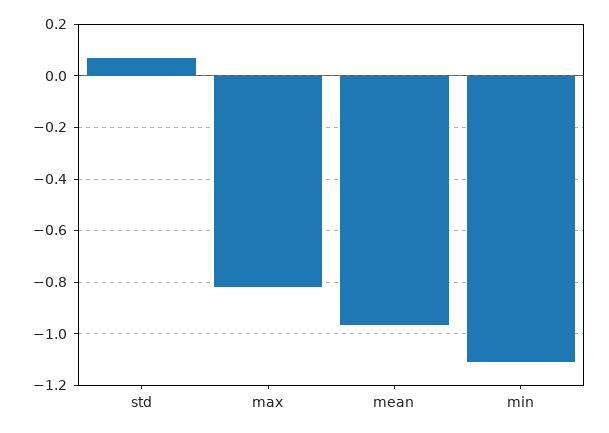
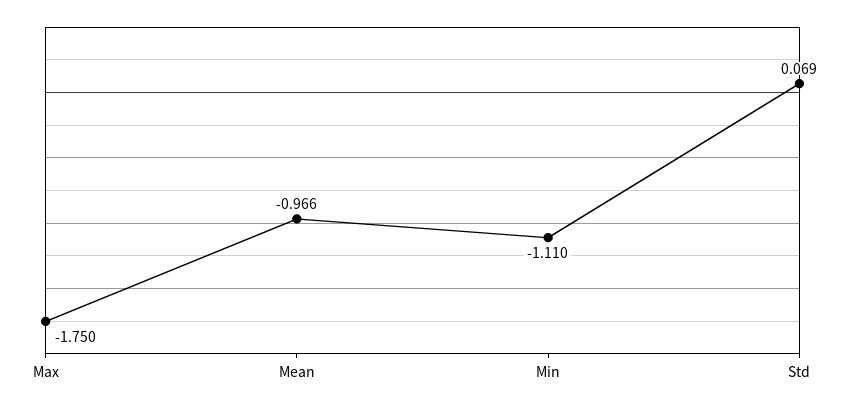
  {
    "std": 0.069,
-   "max": -0.825,
+   "max": -1.75,
    "mean": -0.966,
    "min": -1.11
  }

